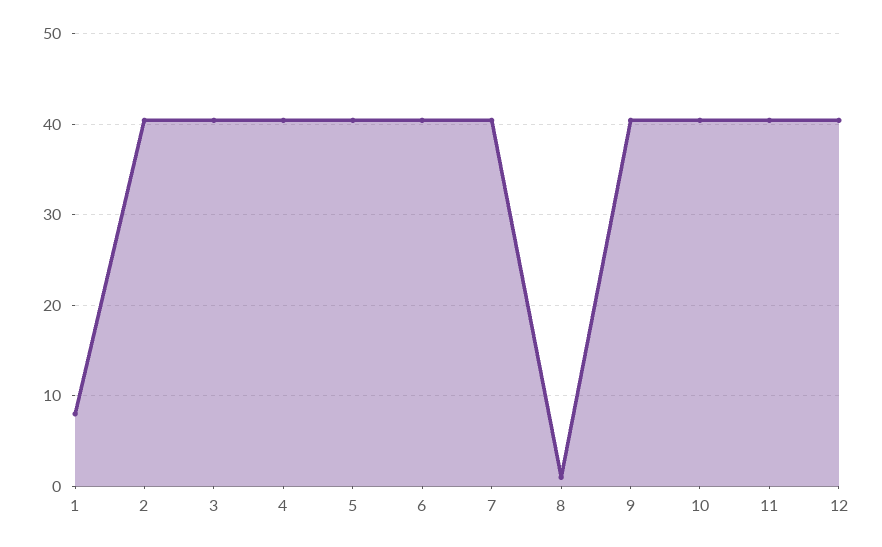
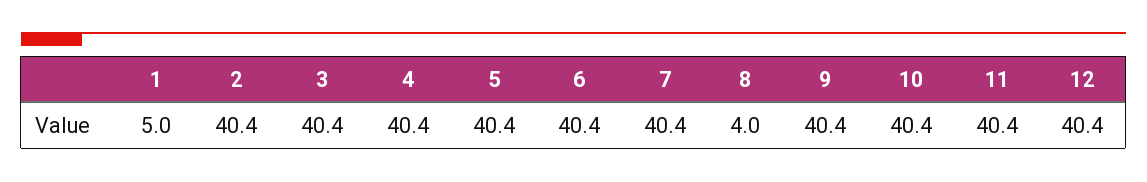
  {
-   "1": 8,
+   "1": 5,
    "2": 40.4,
    "3": 40.4,
    "4": 40.4,
    "5": 40.4,
    "6": 40.4,
    "7": 40.4,
-   "8": 1,
+   "8": 4,
    "9": 40.4,
    "10": 40.4,
    "11": 40.4,
    "12": 40.4
  }

